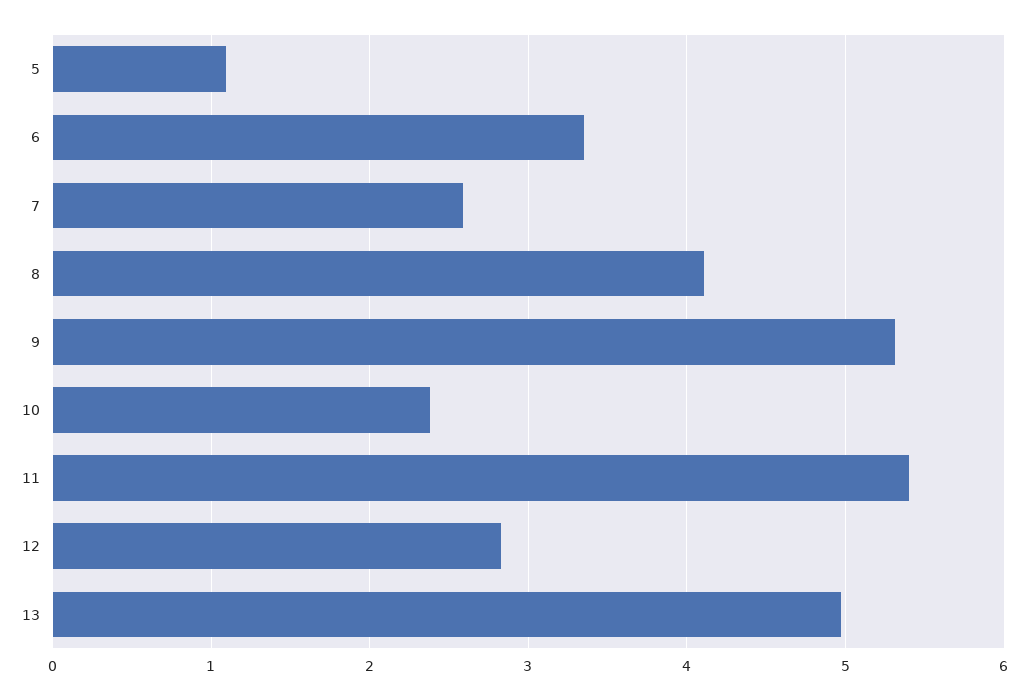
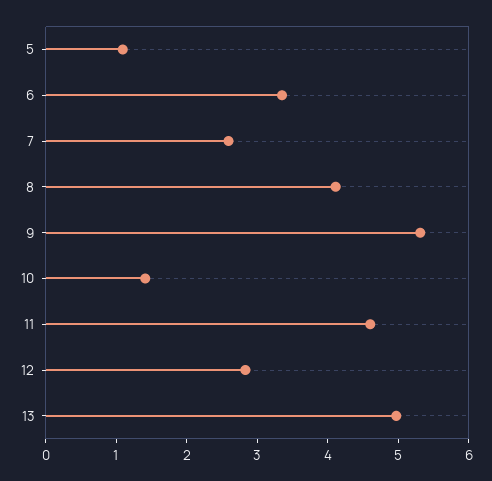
  {
    "5": 1.1,
    "6": 3.4,
    "7": 2.6,
    "8": 4.1,
    "9": 5.3,
-   "10": 2.4,
+   "10": 1.4,
-   "11": 5.4,
+   "11": 4.6,
    "12": 2.8,
    "13": 5
  }

